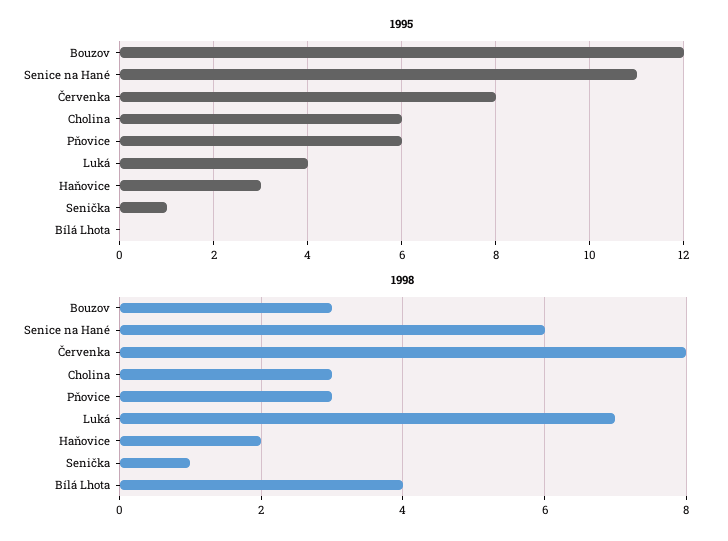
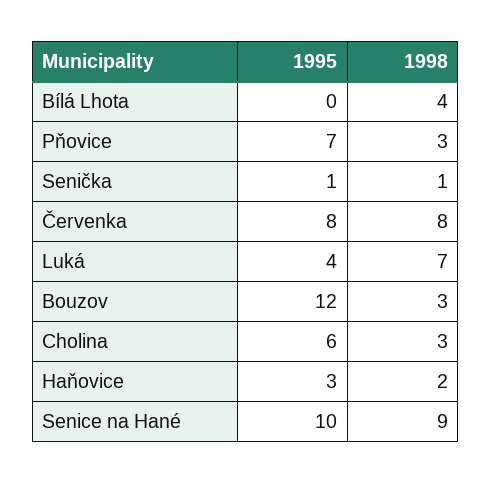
  {
    "1995": {
      "Bouzov": 12,
-     "Senice na Hané": 11,
+     "Senice na Hané": 10,
      "Červenka": 8,
      "Cholina": 6,
-     "Pňovice": 6,
+     "Pňovice": 7,
      "Luká": 4,
      "Haňovice": 3,
      "Senička": 1,
      "Bílá Lhota": 0
    },
    "1998": {
      "Bouzov": 3,
-     "Senice na Hané": 6,
+     "Senice na Hané": 9,
      "Červenka": 8,
      "Cholina": 3,
      "Pňovice": 3,
      "Luká": 7,
      "Haňovice": 2,
      "Senička": 1,
      "Bílá Lhota": 4
    }
  }

